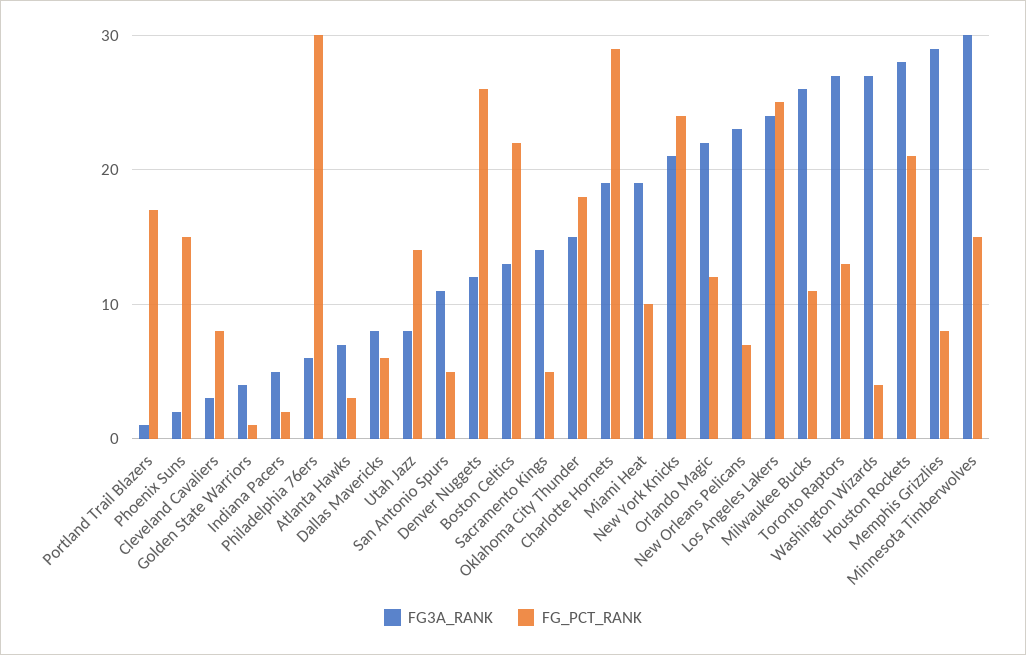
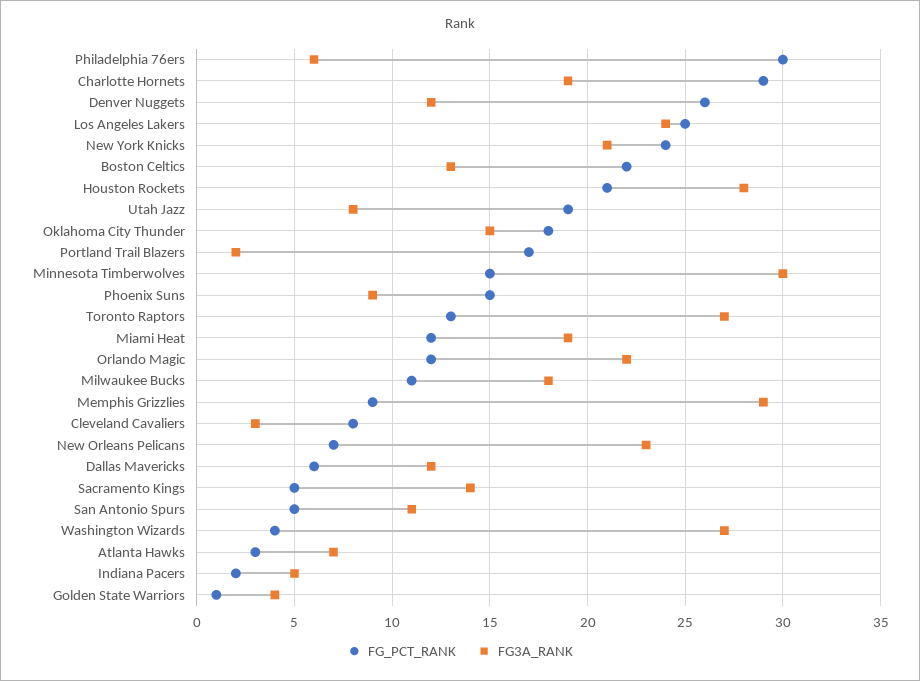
  {
    "FG3A_RANK": {
-     "Portland Trail Blazers": 1,
+     "Portland Trail Blazers": 2,
-     "Phoenix Suns": 2,
+     "Phoenix Suns": 9,
      "Cleveland Cavaliers": 3,
      "Golden State Warriors": 4,
      "Indiana Pacers": 5,
      "Philadelphia 76ers": 6,
      "Atlanta Hawks": 7,
-     "Dallas Mavericks": 8,
+     "Dallas Mavericks": 12,
      "Utah Jazz": 8,
      "San Antonio Spurs": 11,
      "Denver Nuggets": 12,
      "Boston Celtics": 13,
      "Sacramento Kings": 14,
      "Oklahoma City Thunder": 15,
      "Charlotte Hornets": 19,
      "Miami Heat": 19,
      "New York Knicks": 21,
      "Orlando Magic": 22,
      "New Orleans Pelicans": 23,
      "Los Angeles Lakers": 24,
-     "Milwaukee Bucks": 26,
+     "Milwaukee Bucks": 18,
      "Toronto Raptors": 27,
      "Washington Wizards": 27,
      "Houston Rockets": 28,
      "Memphis Grizzlies": 29,
      "Minnesota Timberwolves": 30
    },
    "FG_PCT_RANK": {
      "Portland Trail Blazers": 17,
      "Phoenix Suns": 15,
      "Cleveland Cavaliers": 8,
      "Golden State Warriors": 1,
      "Indiana Pacers": 2,
      "Philadelphia 76ers": 30,
      "Atlanta Hawks": 3,
      "Dallas Mavericks": 6,
-     "Utah Jazz": 14,
+     "Utah Jazz": 19,
      "San Antonio Spurs": 5,
      "Denver Nuggets": 26,
      "Boston Celtics": 22,
      "Sacramento Kings": 5,
      "Oklahoma City Thunder": 18,
      "Charlotte Hornets": 29,
-     "Miami Heat": 10,
+     "Miami Heat": 12,
      "New York Knicks": 24,
      "Orlando Magic": 12,
      "New Orleans Pelicans": 7,
      "Los Angeles Lakers": 25,
      "Milwaukee Bucks": 11,
      "Toronto Raptors": 13,
      "Washington Wizards": 4,
      "Houston Rockets": 21,
-     "Memphis Grizzlies": 8,
+     "Memphis Grizzlies": 9,
      "Minnesota Timberwolves": 15
    }
  }

